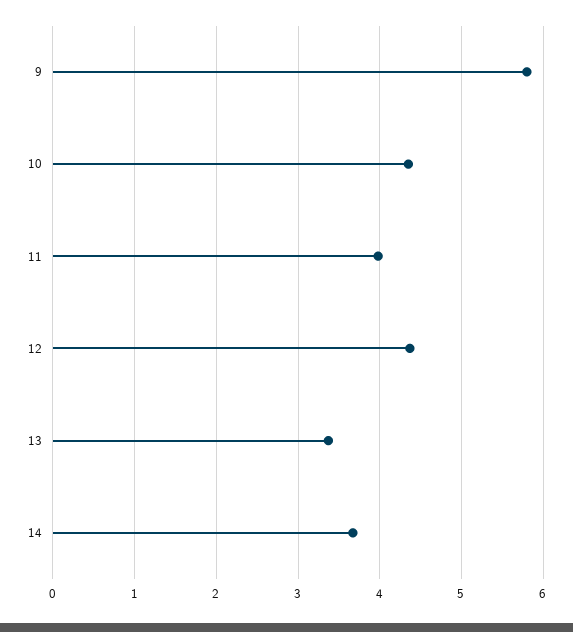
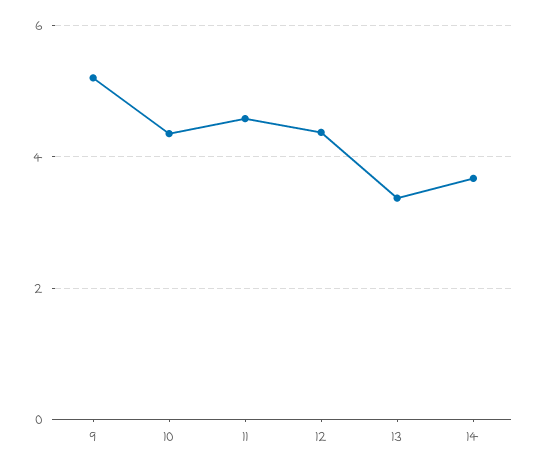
  {
-   "9": 5.8,
+   "9": 5.2,
    "10": 4.4,
-   "11": 4,
+   "11": 4.6,
    "12": 4.4,
    "13": 3.4,
    "14": 3.7
  }

